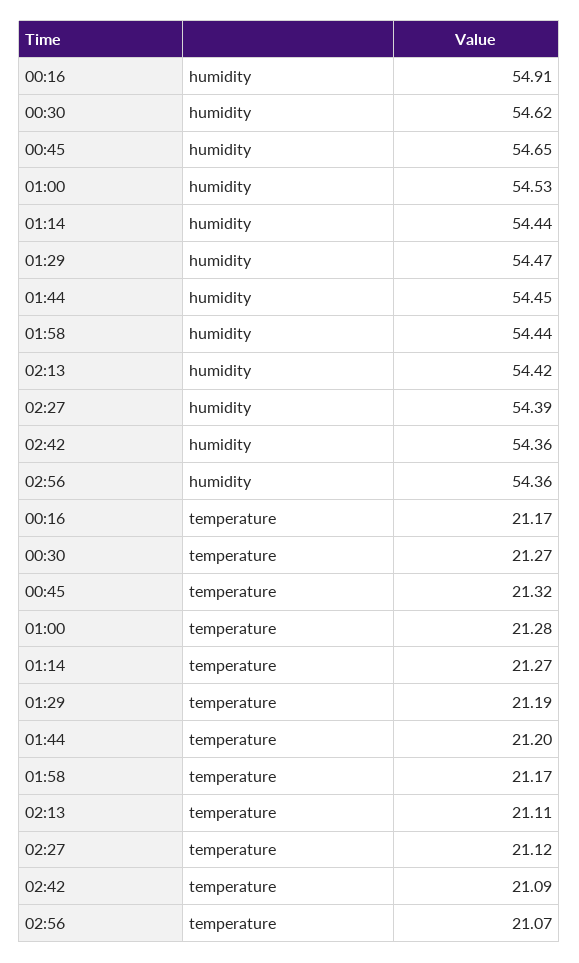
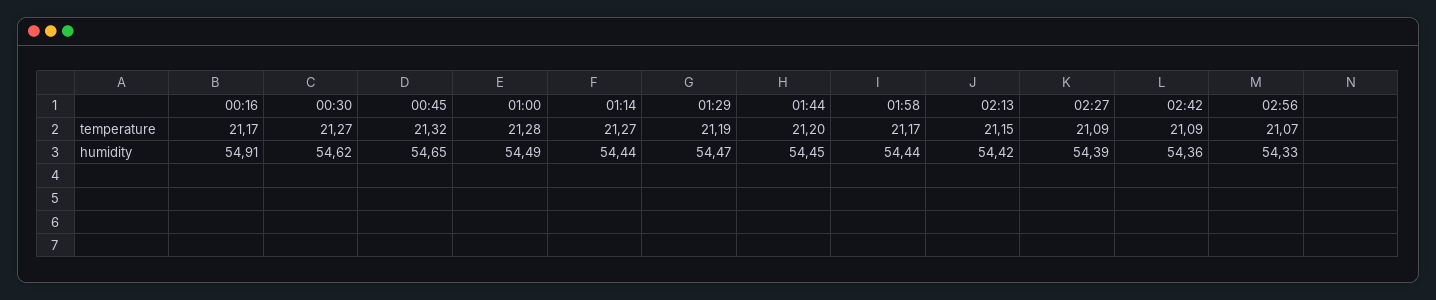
  {
    "00:16": {
      "humidity": 54.91,
      "temperature": 21.17
    },
    "00:30": {
      "humidity": 54.62,
      "temperature": 21.27
    },
    "00:45": {
      "humidity": 54.65,
      "temperature": 21.32
    },
    "01:00": {
-     "humidity": 54.53,
+     "humidity": 54.49,
      "temperature": 21.28
    },
    "01:14": {
      "humidity": 54.44,
      "temperature": 21.27
    },
    "01:29": {
      "humidity": 54.47,
      "temperature": 21.19
    },
    "01:44": {
      "humidity": 54.45,
      "temperature": 21.2
    },
    "01:58": {
      "humidity": 54.44,
      "temperature": 21.17
    },
    "02:13": {
      "humidity": 54.42,
-     "temperature": 21.11
+     "temperature": 21.15
    },
    "02:27": {
      "humidity": 54.39,
-     "temperature": 21.12
+     "temperature": 21.09
    },
    "02:42": {
      "humidity": 54.36,
      "temperature": 21.09
    },
    "02:56": {
-     "humidity": 54.36,
+     "humidity": 54.33,
      "temperature": 21.07
    }
  }

